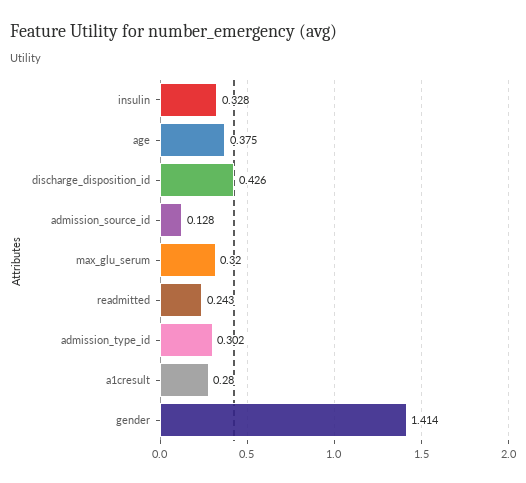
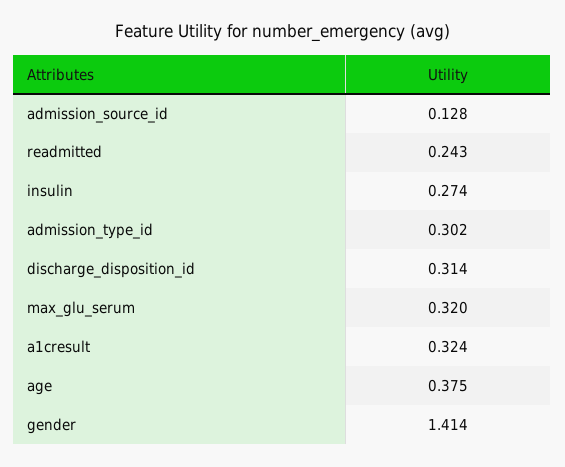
  {
-   "insulin": 0.328,
+   "insulin": 0.274,
    "age": 0.375,
-   "discharge_disposition_id": 0.426,
+   "discharge_disposition_id": 0.314,
    "admission_source_id": 0.128,
    "max_glu_serum": 0.32,
    "readmitted": 0.243,
    "admission_type_id": 0.302,
-   "a1cresult": 0.28,
+   "a1cresult": 0.324,
    "gender": 1.414
  }

